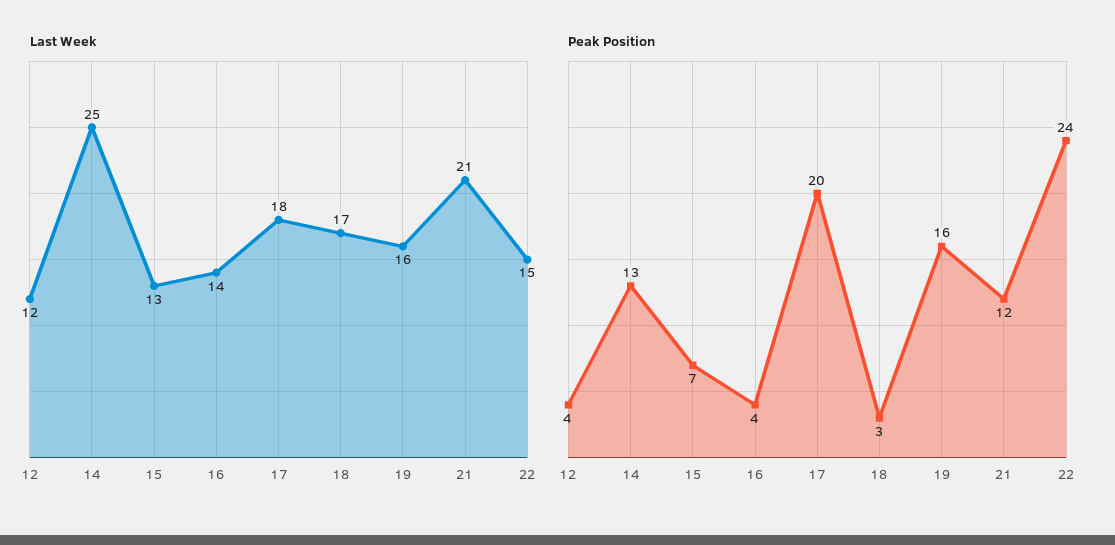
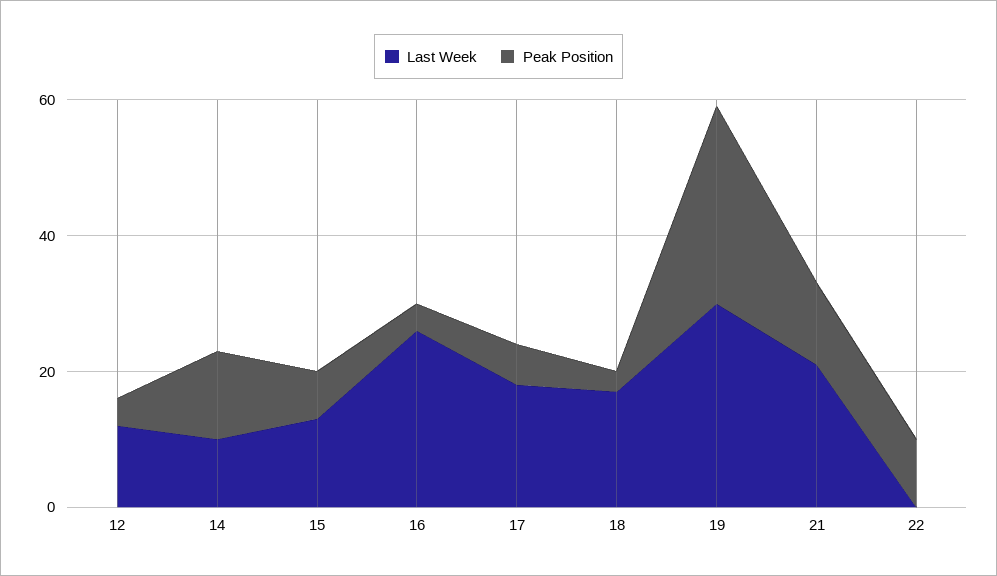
  {
    "Last Week": {
      "12": 12,
-     "14": 25,
+     "14": 10,
      "15": 13,
-     "16": 14,
+     "16": 25,
      "17": 18,
      "18": 17,
-     "19": 16,
+     "19": 30,
      "21": 21,
-     "22": 15
+     "22": 0
    },
    "Peak Position": {
      "12": 4,
      "14": 13,
      "15": 7,
      "16": 4,
-     "17": 20,
+     "17": 5,
      "18": 3,
-     "19": 16,
+     "19": 30,
      "21": 12,
-     "22": 24
+     "22": 10
    }
  }

